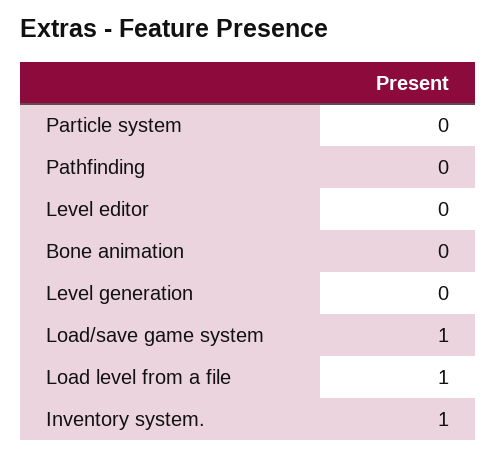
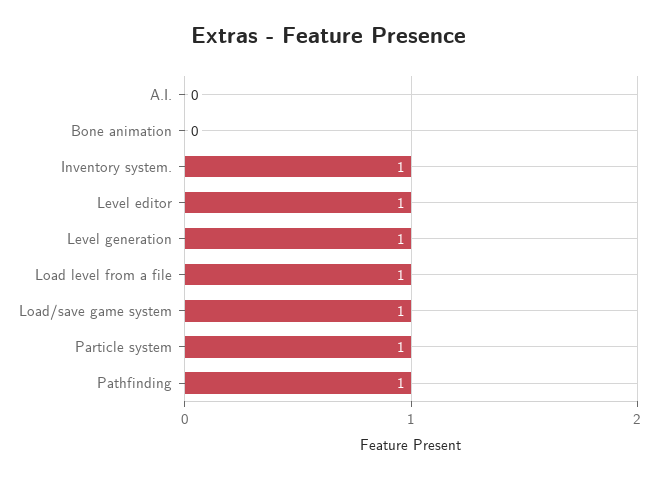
  {
-   "Particle system": 0,
+   "Particle system": 1,
-   "Pathfinding": 0,
+   "Pathfinding": 1,
-   "Level editor": 0,
+   "Level editor": 1,
    "Bone animation": 0,
-   "Level generation": 0,
+   "Level generation": 1,
    "Load/save game system": 1,
    "Load level from a file": 1,
-   "Inventory system.": 1
+   "Inventory system.": 1,
+   "A.I.": 0
  }

